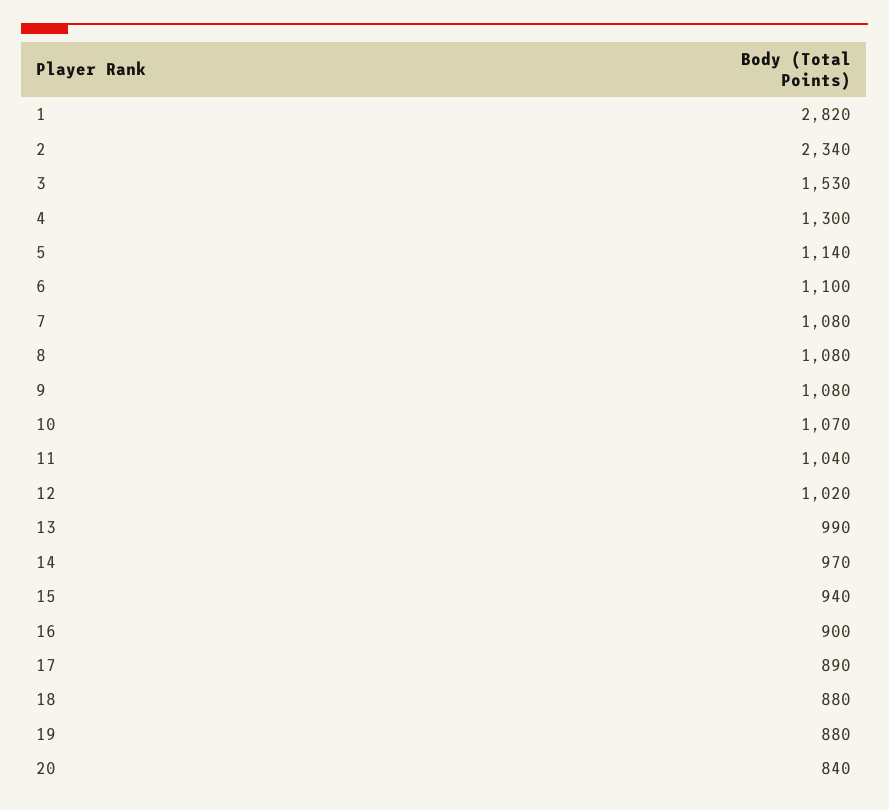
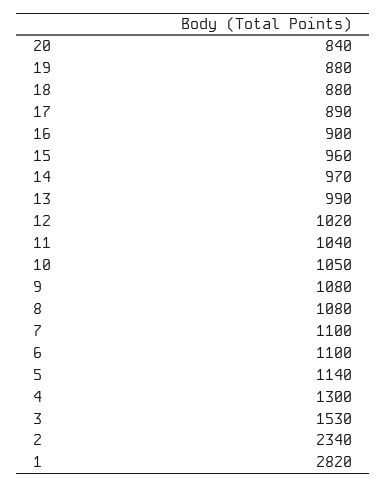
  {
    "1": 2820,
    "2": 2340,
    "3": 1530,
    "4": 1300,
    "5": 1140,
    "6": 1100,
-   "7": 1080,
+   "7": 1100,
    "8": 1080,
    "9": 1080,
-   "10": 1070,
+   "10": 1050,
    "11": 1040,
    "12": 1020,
    "13": 990,
    "14": 970,
-   "15": 940,
+   "15": 960,
    "16": 900,
    "17": 890,
    "18": 880,
    "19": 880,
    "20": 840
  }

